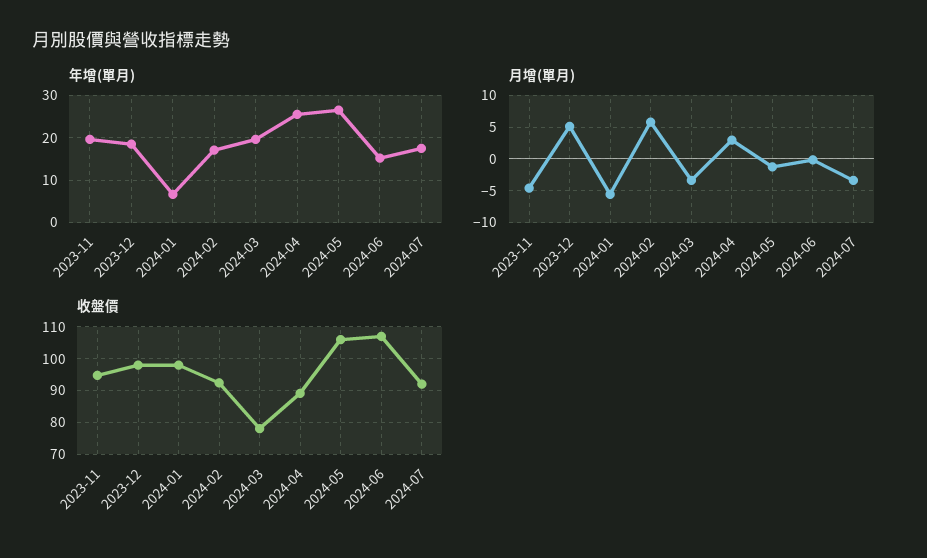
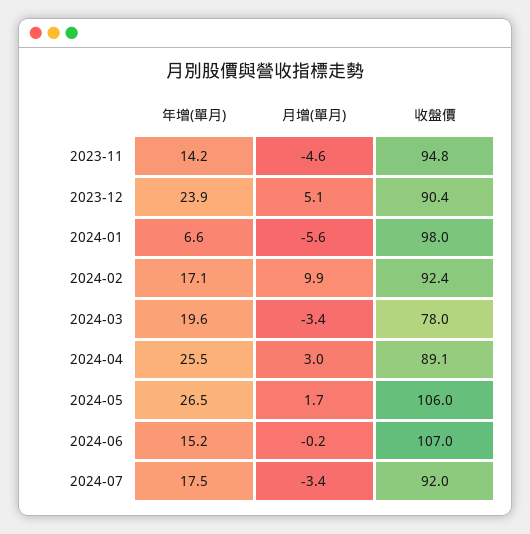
  {
    "年增(單月)": {
-     "2023-11": 20,
+     "2023-11": 14.2,
-     "2023-12": 18,
+     "2023-12": 23.9,
      "2024-01": 6.6,
      "2024-02": 17.1,
      "2024-03": 19.6,
      "2024-04": 25.5,
      "2024-05": 26.5,
      "2024-06": 15.2,
      "2024-07": 17.5
    },
    "月增(單月)": {
      "2023-11": -4.6,
      "2023-12": 5.1,
      "2024-01": -5.6,
-     "2024-02": 6,
+     "2024-02": 9.9,
      "2024-03": -3.4,
      "2024-04": 3,
-     "2024-05": -1,
+     "2024-05": 1.7,
      "2024-06": -0.2,
      "2024-07": -3.4
    },
    "收盤價": {
      "2023-11": 94.8,
-     "2023-12": 98,
+     "2023-12": 90.4,
      "2024-01": 98,
      "2024-02": 92.4,
      "2024-03": 78,
      "2024-04": 89.1,
      "2024-05": 106,
      "2024-06": 107,
      "2024-07": 92
    }
  }

